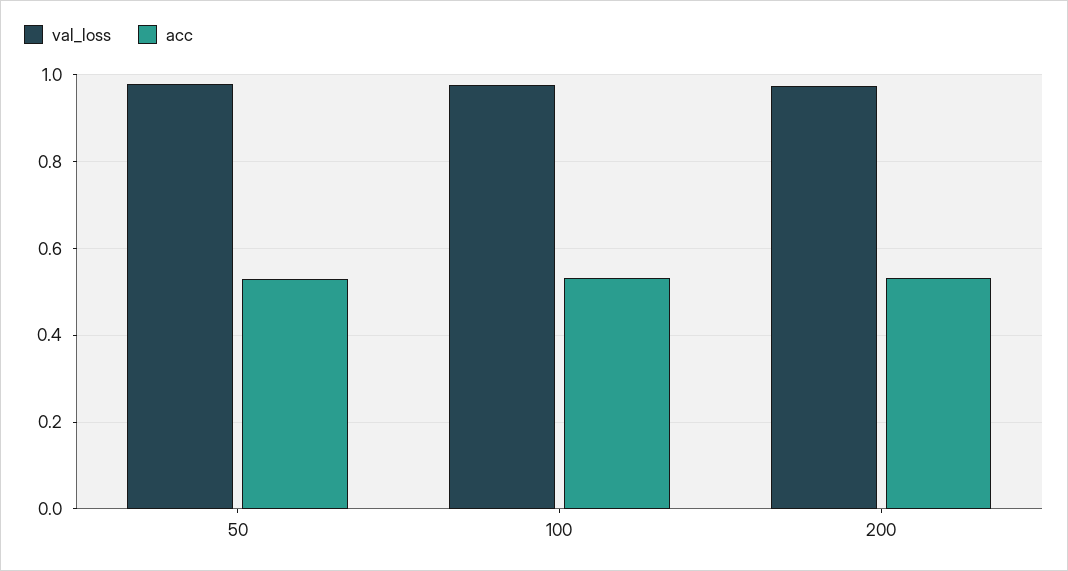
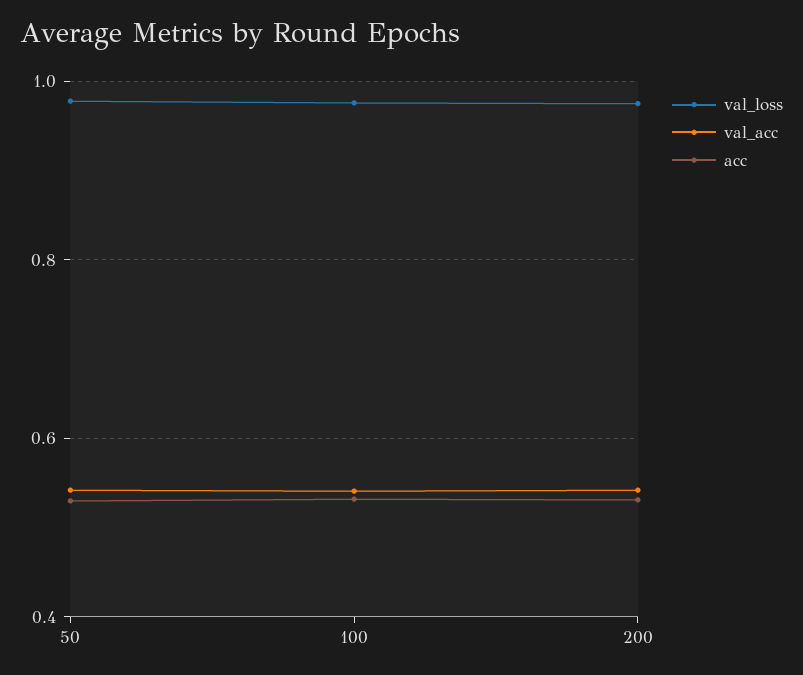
  {
    "val_loss": {
      "50": 0.98,
      "100": 0.98,
      "200": 0.98
    },
    "acc": {
      "50": 0.54,
      "100": 0.54,
      "200": 0.54
-   }
+   },
+   "val_acc": {
+     "50": 0.54,
+     "100": 0.54,
+     "200": 0.54
+   }
  }

